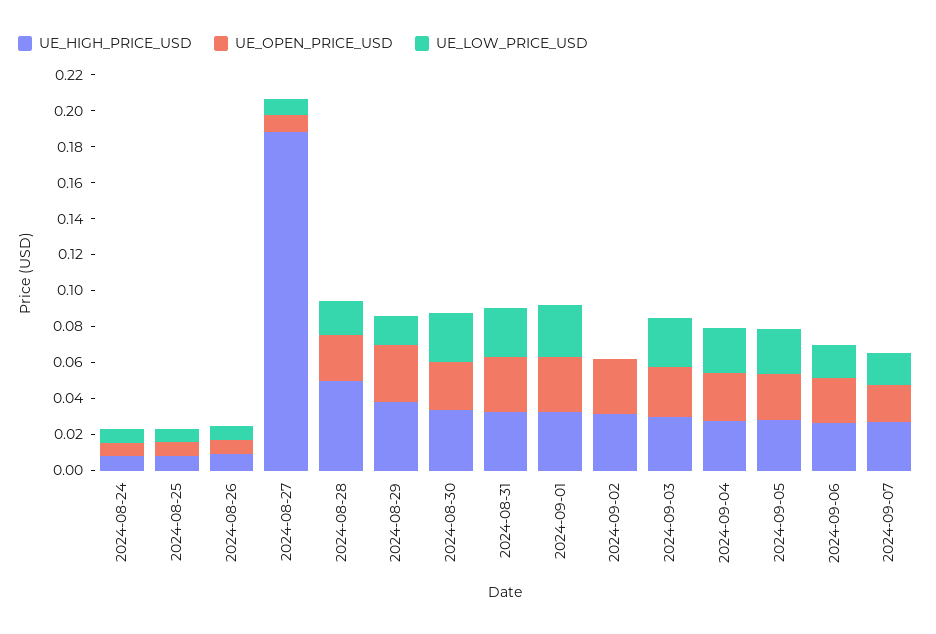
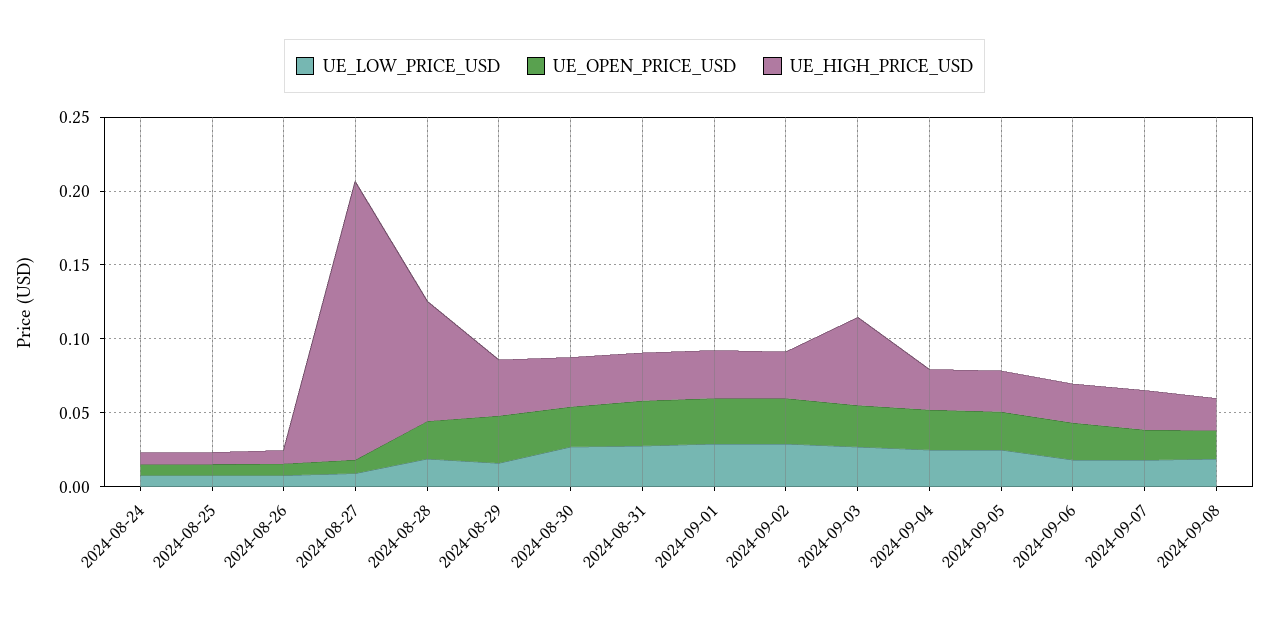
  {
    "UE_HIGH_PRICE_USD": {
      "2024-08-24": 0.01,
      "2024-08-25": 0.01,
      "2024-08-26": 0.01,
      "2024-08-27": 0.19,
-     "2024-08-28": 0.05,
+     "2024-08-28": 0.08,
      "2024-08-29": 0.04,
      "2024-08-30": 0.035,
      "2024-08-31": 0.035,
      "2024-09-01": 0.035,
      "2024-09-02": 0.03,
-     "2024-09-03": 0.03,
+     "2024-09-03": 0.06,
      "2024-09-04": 0.025,
      "2024-09-05": 0.03,
      "2024-09-06": 0.025,
-     "2024-09-07": 0.025
+     "2024-09-07": 0.025,
+     "2024-09-08": 0.02
    },
    "UE_OPEN_PRICE_USD": {
      "2024-08-24": 0.01,
      "2024-08-25": 0.01,
      "2024-08-26": 0.01,
      "2024-08-27": 0.01,
      "2024-08-28": 0.025,
      "2024-08-29": 0.03,
      "2024-08-30": 0.025,
      "2024-08-31": 0.03,
      "2024-09-01": 0.03,
      "2024-09-02": 0.03,
      "2024-09-03": 0.03,
      "2024-09-04": 0.025,
      "2024-09-05": 0.025,
      "2024-09-06": 0.025,
-     "2024-09-07": 0.02
+     "2024-09-07": 0.02,
+     "2024-09-08": 0.02
    },
    "UE_LOW_PRICE_USD": {
      "2024-08-24": 0.01,
      "2024-08-25": 0.01,
      "2024-08-26": 0.01,
      "2024-08-27": 0.01,
      "2024-08-28": 0.02,
      "2024-08-29": 0.015,
      "2024-08-30": 0.025,
      "2024-08-31": 0.03,
      "2024-09-01": 0.03,
-     "2024-09-02": 0,
+     "2024-09-02": 0.03,
      "2024-09-03": 0.025,
      "2024-09-04": 0.025,
      "2024-09-05": 0.025,
      "2024-09-06": 0.02,
-     "2024-09-07": 0.02
+     "2024-09-07": 0.02,
+     "2024-09-08": 0.02
    }
  }

